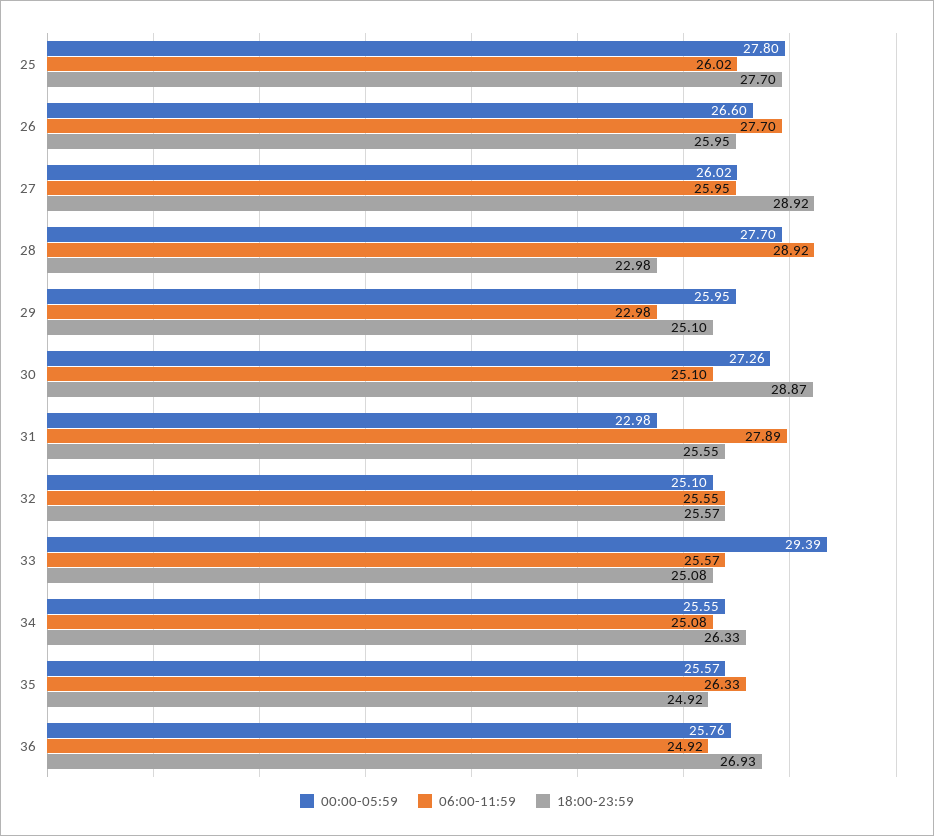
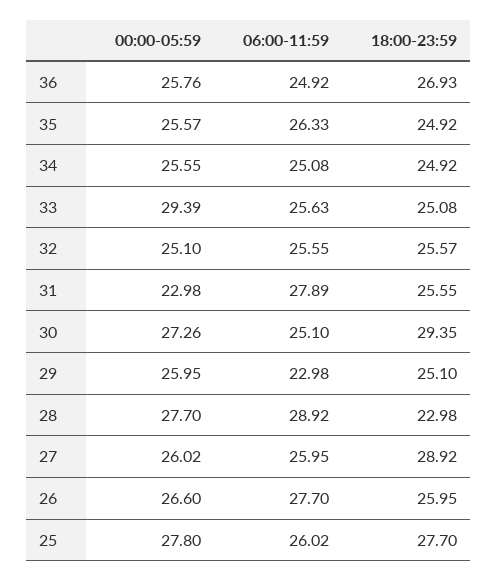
  {
    "00:00-05:59": {
      "25": 27.8,
      "26": 26.6,
      "27": 26.02,
      "28": 27.7,
      "29": 25.95,
      "30": 27.26,
      "31": 22.98,
      "32": 25.1,
      "33": 29.39,
      "34": 25.55,
      "35": 25.57,
      "36": 25.76
    },
    "06:00-11:59": {
      "25": 26.02,
      "26": 27.7,
      "27": 25.95,
      "28": 28.92,
      "29": 22.98,
      "30": 25.1,
      "31": 27.89,
      "32": 25.55,
-     "33": 25.57,
+     "33": 25.63,
      "34": 25.08,
      "35": 26.33,
      "36": 24.92
    },
    "18:00-23:59": {
      "25": 27.7,
      "26": 25.95,
      "27": 28.92,
      "28": 22.98,
      "29": 25.1,
-     "30": 28.87,
+     "30": 29.35,
      "31": 25.55,
      "32": 25.57,
      "33": 25.08,
-     "34": 26.33,
+     "34": 24.92,
      "35": 24.92,
      "36": 26.93
    }
  }

